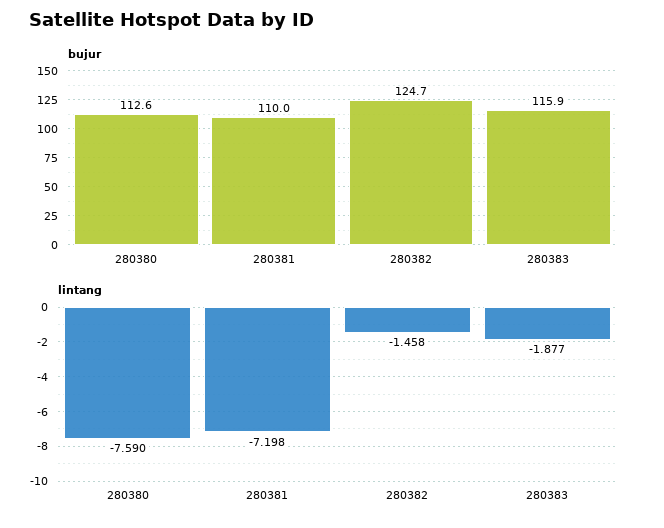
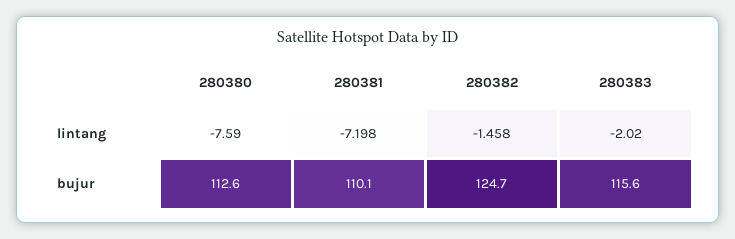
  {
    "bujur": {
      "280380": 112.6,
-     "280381": 110,
+     "280381": 110.1,
      "280382": 124.7,
-     "280383": 115.9
+     "280383": 115.6
    },
    "lintang": {
      "280380": -7.59,
      "280381": -7.198,
      "280382": -1.458,
-     "280383": -1.877
+     "280383": -2.02
    }
  }

